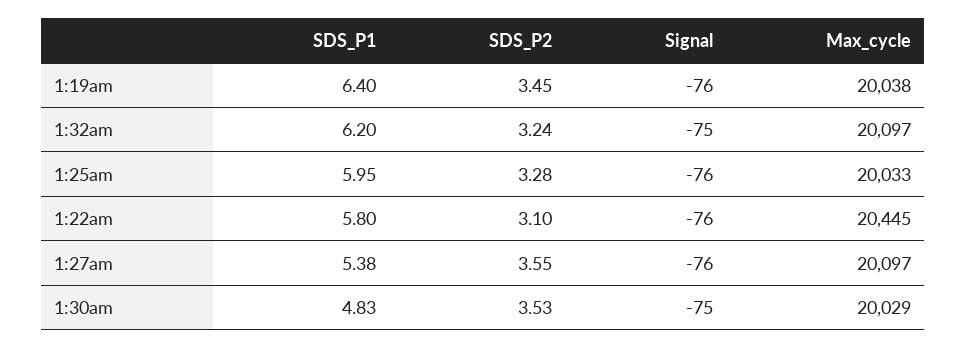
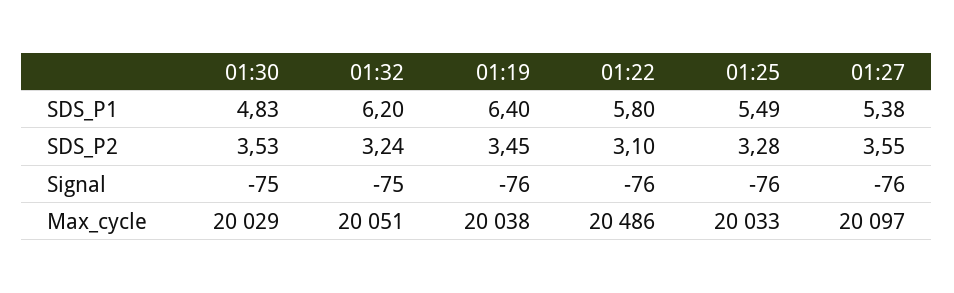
  {
    "SDS_P1": {
      "1:19am": 6.4,
      "1:32am": 6.2,
-     "1:25am": 5.95,
+     "1:25am": 5.49,
      "1:22am": 5.8,
      "1:27am": 5.38,
      "1:30am": 4.83
    },
    "SDS_P2": {
      "1:19am": 3.45,
      "1:32am": 3.24,
      "1:25am": 3.28,
      "1:22am": 3.1,
      "1:27am": 3.55,
      "1:30am": 3.53
    },
    "Signal": {
      "1:19am": -76,
      "1:32am": -75,
      "1:25am": -76,
      "1:22am": -76,
      "1:27am": -76,
      "1:30am": -75
    },
    "Max_cycle": {
      "1:19am": 20038,
-     "1:32am": 20097,
+     "1:32am": 20051,
      "1:25am": 20033,
-     "1:22am": 20445,
+     "1:22am": 20486,
      "1:27am": 20097,
      "1:30am": 20029
    }
  }

